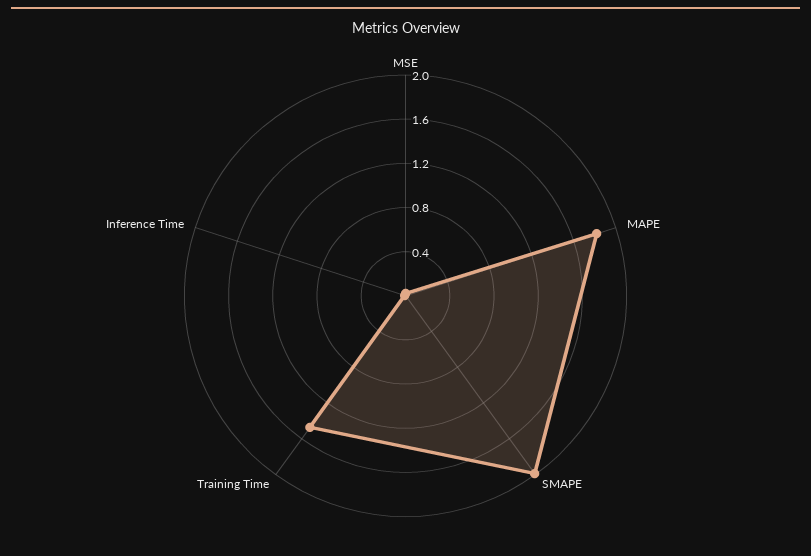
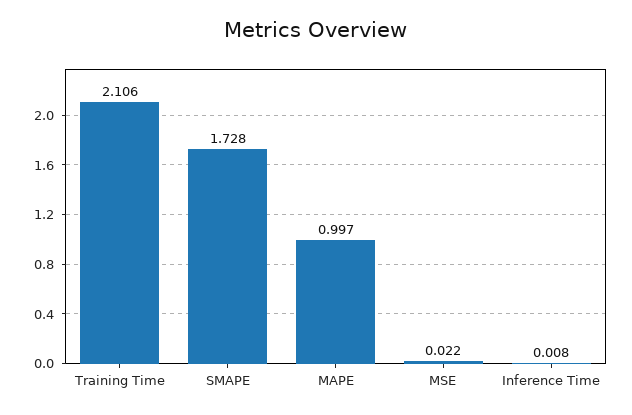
  {
    "MSE": 0.022,
-   "MAPE": 1.8,
+   "MAPE": 0.997,
-   "SMAPE": 2,
+   "SMAPE": 1.728,
-   "Training Time": 1.5,
+   "Training Time": 2.106,
    "Inference Time": 0.008
  }

